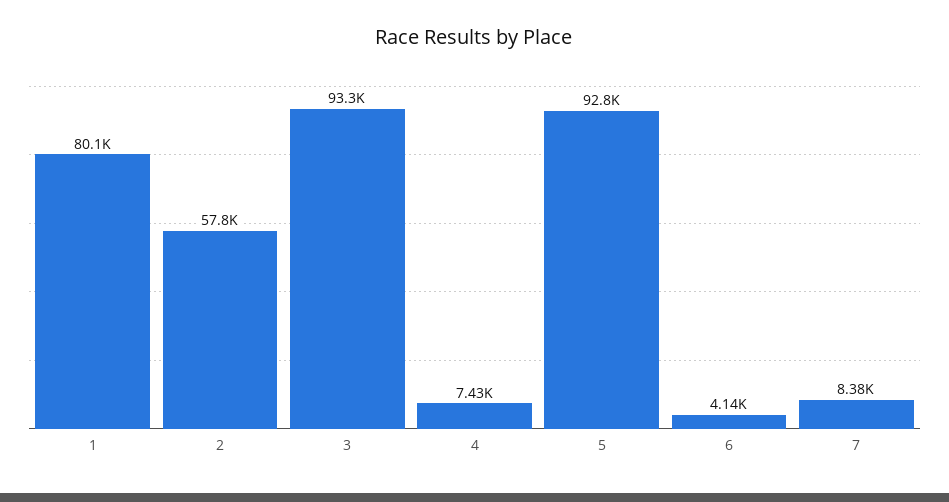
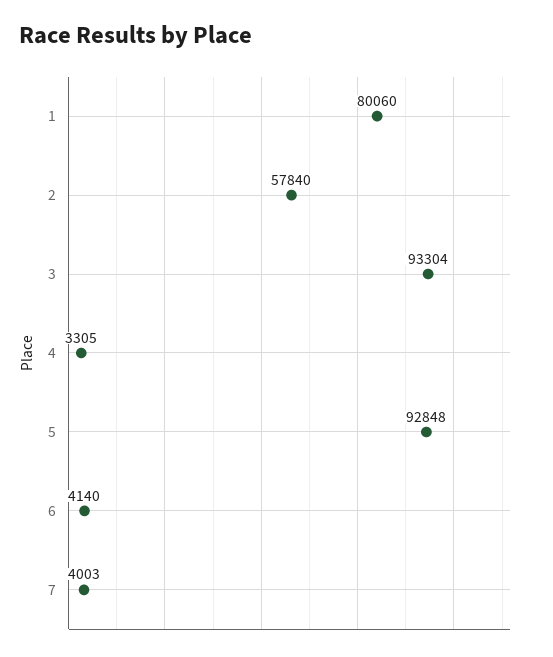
  {
    "1": 80060,
    "2": 57840,
    "3": 93304,
-   "4": 7430,
+   "4": 3305,
    "5": 92848,
    "6": 4140,
-   "7": 8380
+   "7": 4003
  }

